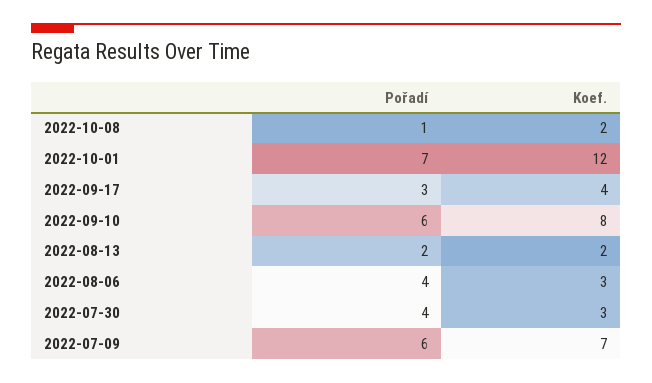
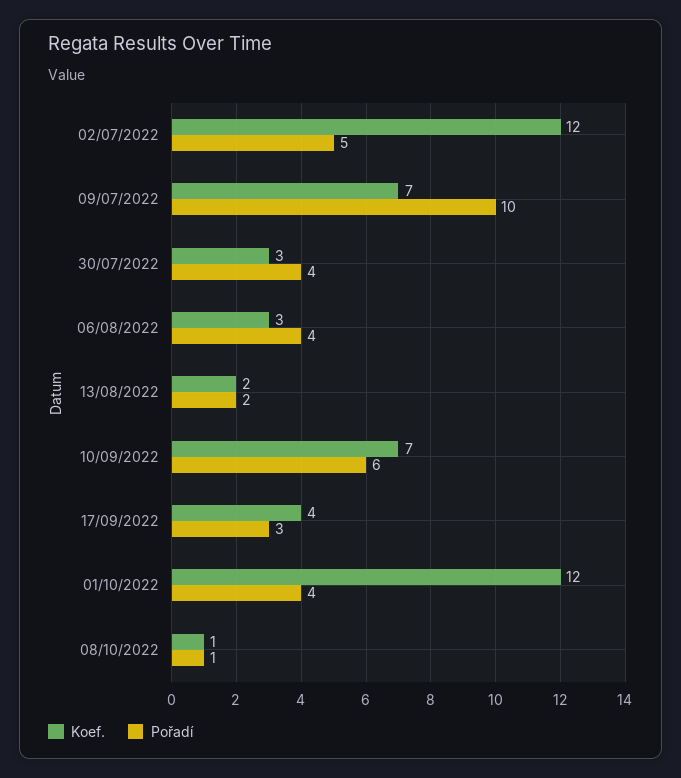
  {
    "Pořadí": {
      "2022-10-08": 1,
-     "2022-10-01": 7,
+     "2022-10-01": 4,
      "2022-09-17": 3,
      "2022-09-10": 6,
      "2022-08-13": 2,
      "2022-08-06": 4,
      "2022-07-30": 4,
-     "2022-07-09": 6
+     "2022-07-09": 10,
+     "02/07/2022": 5
    },
    "Koef.": {
-     "2022-10-08": 2,
+     "2022-10-08": 1,
      "2022-10-01": 12,
      "2022-09-17": 4,
-     "2022-09-10": 8,
+     "2022-09-10": 7,
      "2022-08-13": 2,
      "2022-08-06": 3,
      "2022-07-30": 3,
-     "2022-07-09": 7
+     "2022-07-09": 7,
+     "02/07/2022": 12
    }
  }

